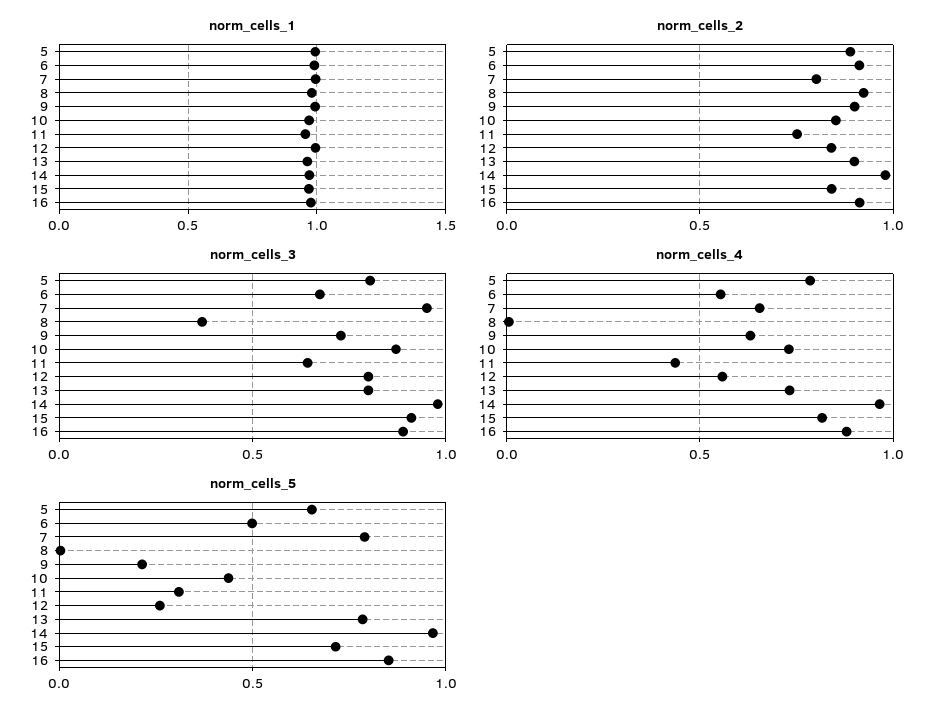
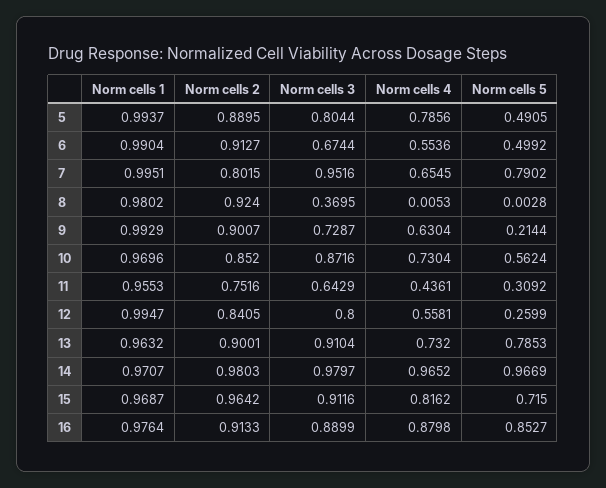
  {
    "norm_cells_1": {
      "5": 0.9937,
      "6": 0.9904,
      "7": 0.9951,
      "8": 0.9802,
      "9": 0.9929,
      "10": 0.9696,
      "11": 0.9553,
      "12": 0.9947,
      "13": 0.9632,
      "14": 0.9707,
      "15": 0.9687,
      "16": 0.9764
    },
    "norm_cells_2": {
      "5": 0.8895,
      "6": 0.9127,
      "7": 0.8015,
      "8": 0.924,
      "9": 0.9007,
      "10": 0.852,
      "11": 0.7516,
      "12": 0.8405,
      "13": 0.9001,
      "14": 0.9803,
-     "15": 0.85,
+     "15": 0.9642,
      "16": 0.9133
    },
    "norm_cells_3": {
      "5": 0.8044,
      "6": 0.6744,
      "7": 0.9516,
      "8": 0.3695,
      "9": 0.7287,
      "10": 0.8716,
      "11": 0.6429,
      "12": 0.8,
-     "13": 0.8,
+     "13": 0.9104,
      "14": 0.9797,
      "15": 0.9116,
      "16": 0.8899
    },
    "norm_cells_4": {
      "5": 0.7856,
      "6": 0.5536,
      "7": 0.6545,
      "8": 0.0053,
      "9": 0.6304,
      "10": 0.7304,
      "11": 0.4361,
      "12": 0.5581,
      "13": 0.732,
      "14": 0.9652,
      "15": 0.8162,
      "16": 0.8798
    },
    "norm_cells_5": {
-     "5": 0.65,
+     "5": 0.4905,
      "6": 0.4992,
      "7": 0.7902,
      "8": 0.0028,
      "9": 0.2144,
-     "10": 0.45,
+     "10": 0.5624,
      "11": 0.3092,
      "12": 0.2599,
      "13": 0.7853,
      "14": 0.9669,
      "15": 0.715,
      "16": 0.8527
    }
  }

